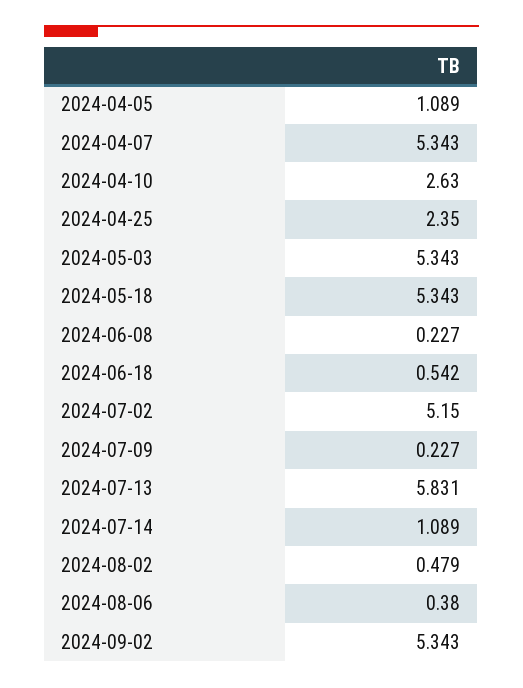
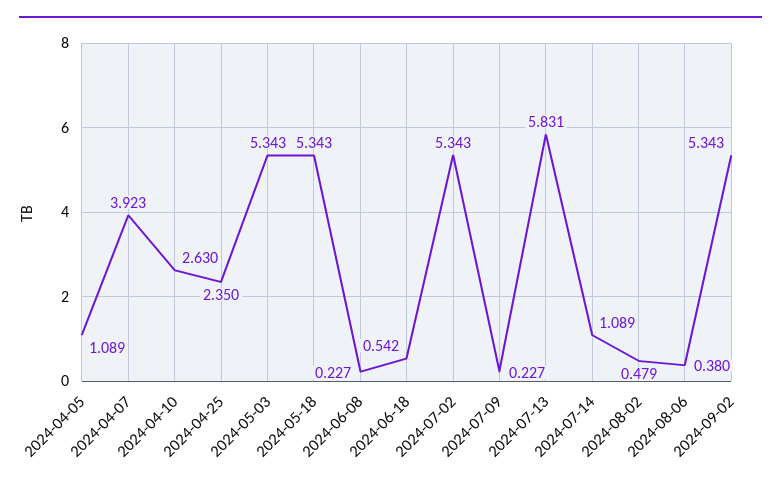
  {
    "2024-04-05": 1.089,
-   "2024-04-07": 5.343,
+   "2024-04-07": 3.923,
    "2024-04-10": 2.63,
    "2024-04-25": 2.35,
    "2024-05-03": 5.343,
    "2024-05-18": 5.343,
    "2024-06-08": 0.227,
    "2024-06-18": 0.542,
-   "2024-07-02": 5.15,
+   "2024-07-02": 5.343,
    "2024-07-09": 0.227,
    "2024-07-13": 5.831,
    "2024-07-14": 1.089,
    "2024-08-02": 0.479,
    "2024-08-06": 0.38,
    "2024-09-02": 5.343
  }

